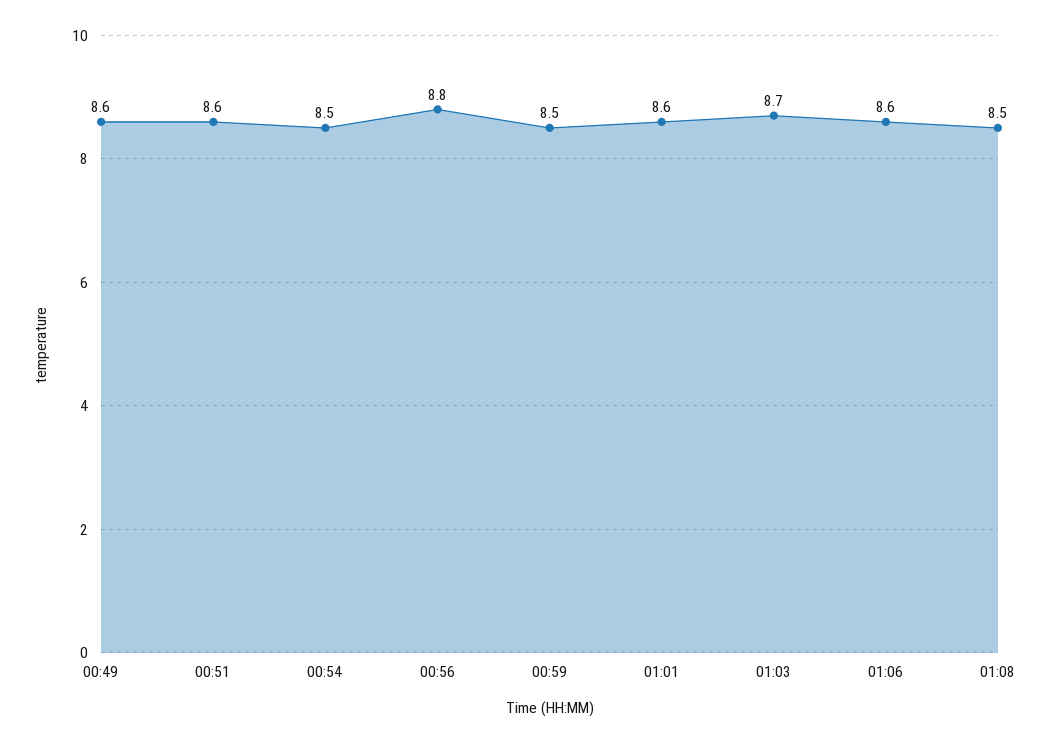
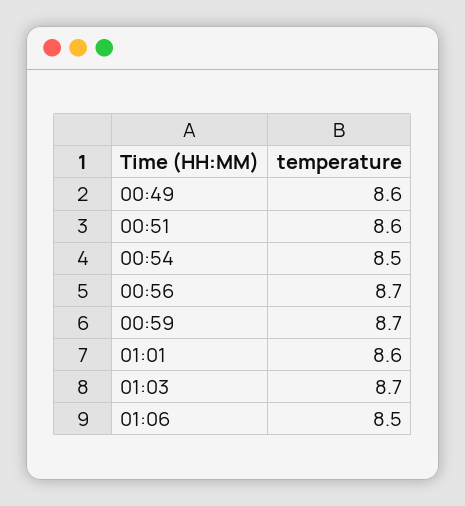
  {
    "00:49": 8.6,
    "00:51": 8.6,
    "00:54": 8.5,
-   "00:56": 8.8,
+   "00:56": 8.7,
-   "00:59": 8.5,
+   "00:59": 8.7,
    "01:01": 8.6,
    "01:03": 8.7,
-   "01:06": 8.6,
+   "01:06": 8.5
-   "01:08": 8.5
  }

